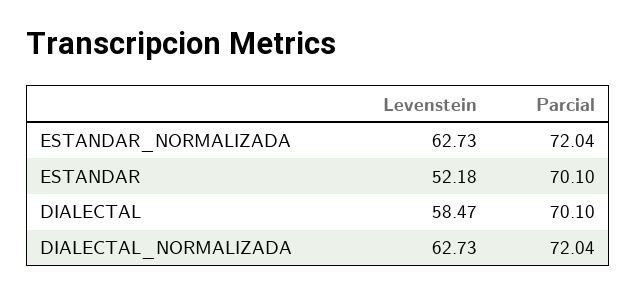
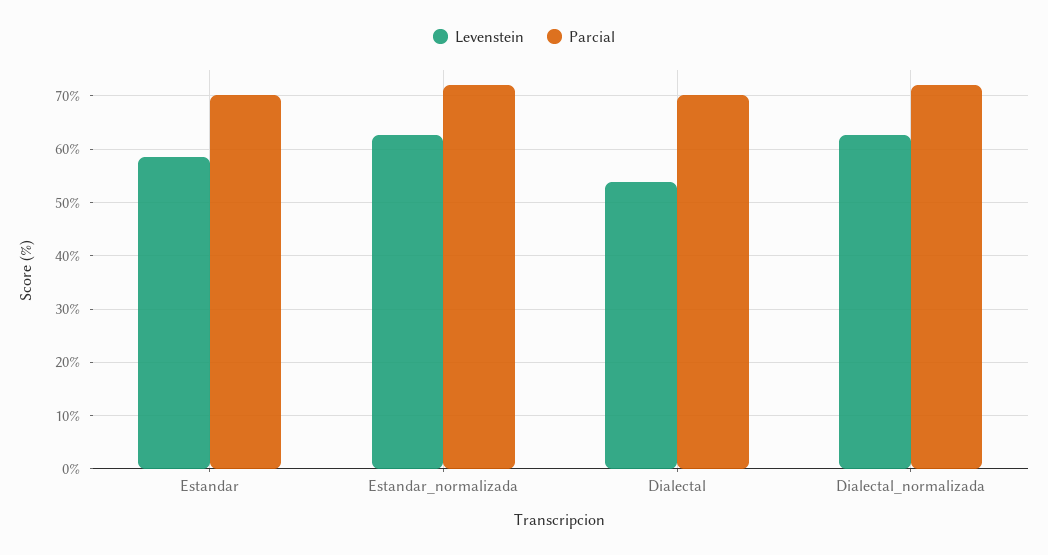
  {
    "Levenstein": {
      "ESTANDAR_NORMALIZADA": 62.73,
-     "ESTANDAR": 52.18,
+     "ESTANDAR": 58,
-     "DIALECTAL": 58.47,
+     "DIALECTAL": 54,
      "DIALECTAL_NORMALIZADA": 62.73
    },
    "Parcial": {
      "ESTANDAR_NORMALIZADA": 72.04,
      "ESTANDAR": 70.1,
      "DIALECTAL": 70.1,
      "DIALECTAL_NORMALIZADA": 72.04
    }
  }

